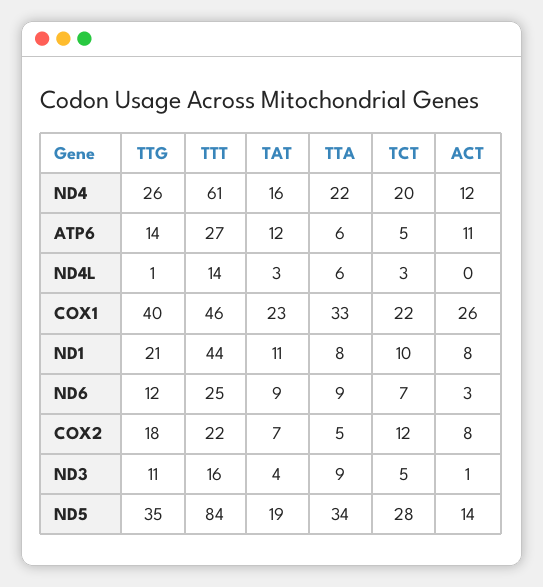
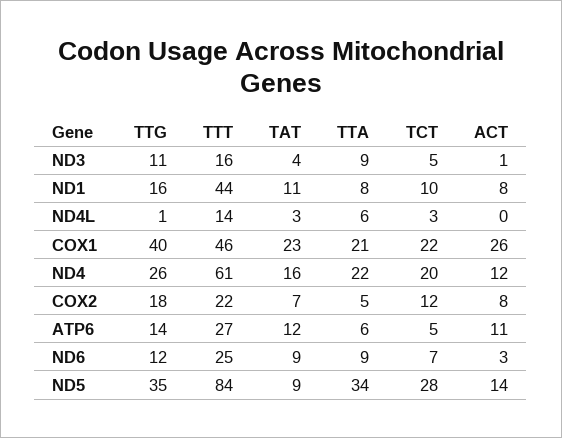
  {
    "TTG": {
      "ND4": 26,
      "ATP6": 14,
      "ND4L": 1,
      "COX1": 40,
-     "ND1": 21,
+     "ND1": 16,
      "ND6": 12,
      "COX2": 18,
      "ND3": 11,
      "ND5": 35
    },
    "TTT": {
      "ND4": 61,
      "ATP6": 27,
      "ND4L": 14,
      "COX1": 46,
      "ND1": 44,
      "ND6": 25,
      "COX2": 22,
      "ND3": 16,
      "ND5": 84
    },
    "TAT": {
      "ND4": 16,
      "ATP6": 12,
      "ND4L": 3,
      "COX1": 23,
      "ND1": 11,
      "ND6": 9,
      "COX2": 7,
      "ND3": 4,
-     "ND5": 19
+     "ND5": 9
    },
    "TTA": {
      "ND4": 22,
      "ATP6": 6,
      "ND4L": 6,
-     "COX1": 33,
+     "COX1": 21,
      "ND1": 8,
      "ND6": 9,
      "COX2": 5,
      "ND3": 9,
      "ND5": 34
    },
    "TCT": {
      "ND4": 20,
      "ATP6": 5,
      "ND4L": 3,
      "COX1": 22,
      "ND1": 10,
      "ND6": 7,
      "COX2": 12,
      "ND3": 5,
      "ND5": 28
    },
    "ACT": {
      "ND4": 12,
      "ATP6": 11,
      "ND4L": 0,
      "COX1": 26,
      "ND1": 8,
      "ND6": 3,
      "COX2": 8,
      "ND3": 1,
      "ND5": 14
    }
  }

